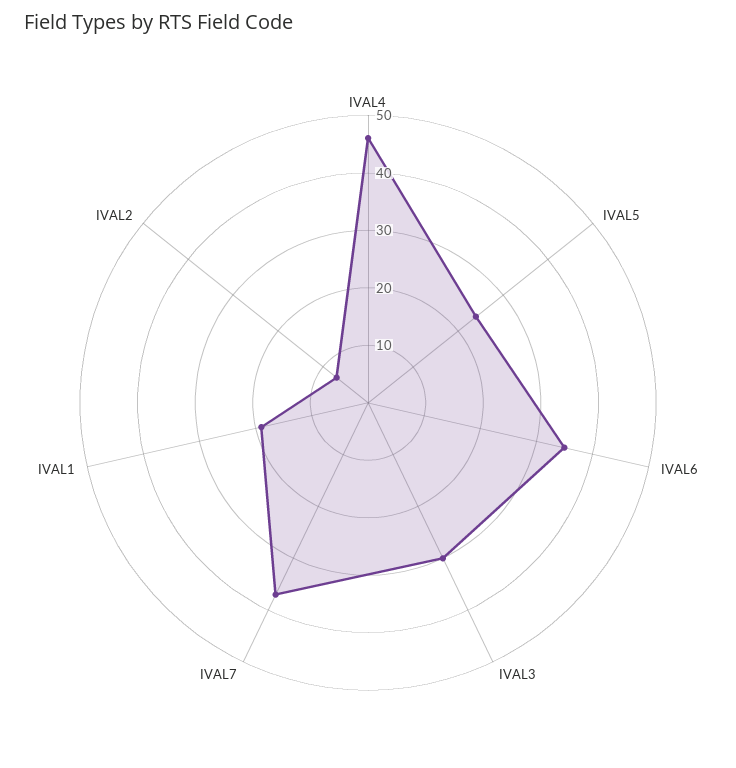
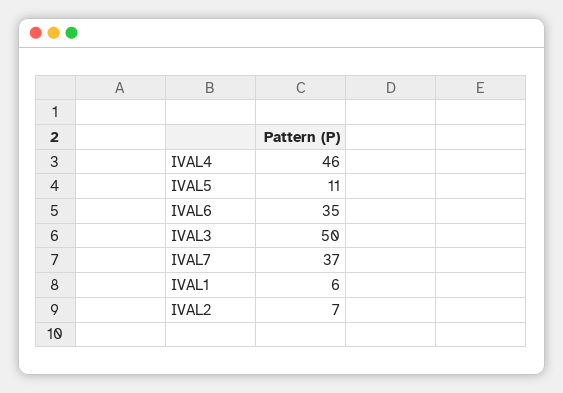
  {
    "IVAL4": 46,
-   "IVAL5": 25,
+   "IVAL5": 11,
    "IVAL6": 35,
-   "IVAL3": 30,
+   "IVAL3": 50,
    "IVAL7": 37,
-   "IVAL1": 20,
+   "IVAL1": 6,
    "IVAL2": 7
  }

